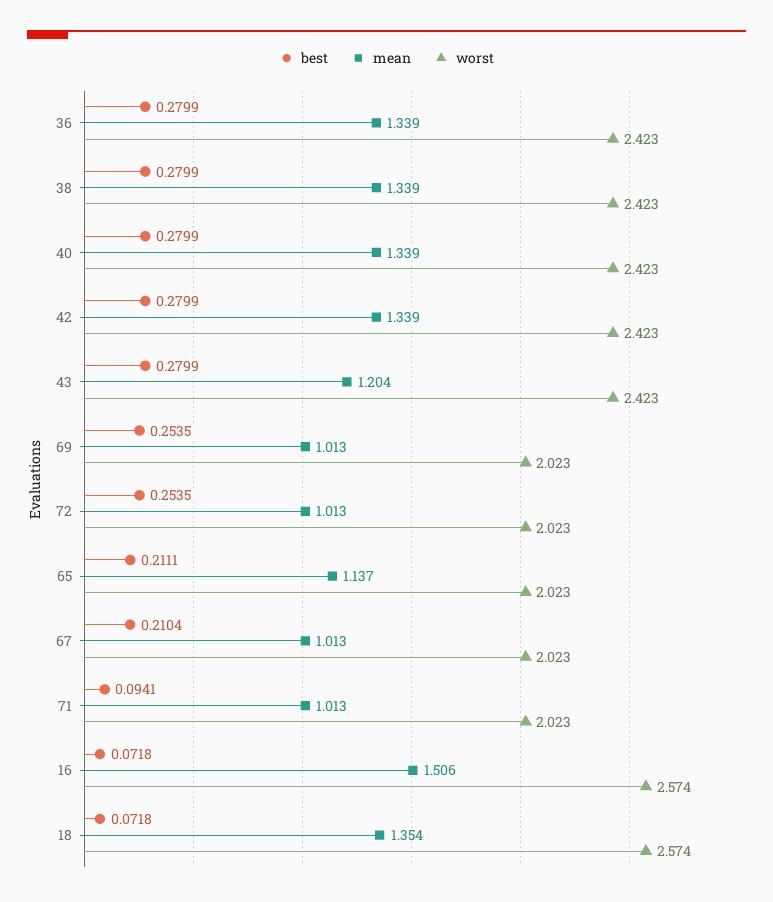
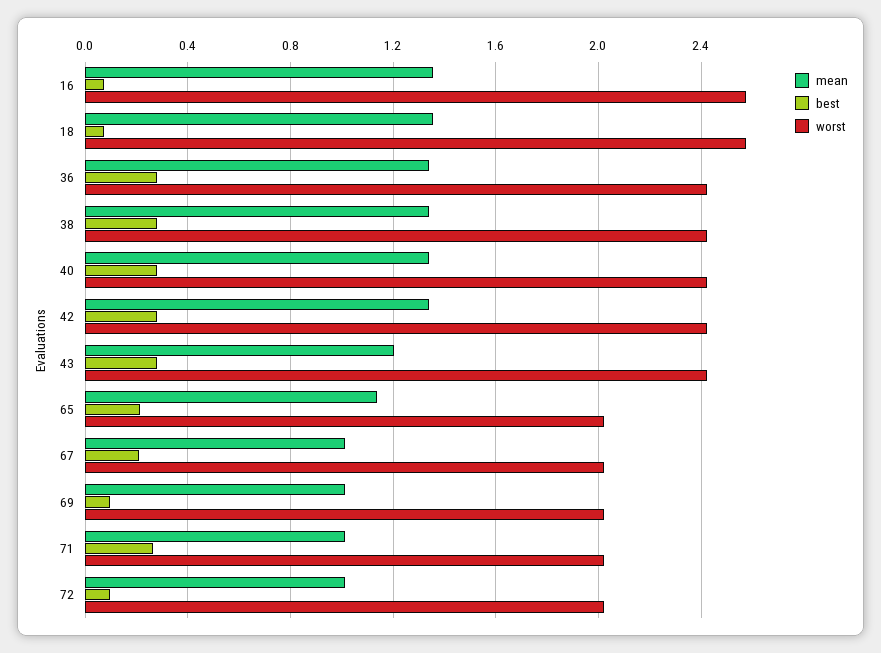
  {
    "best": {
      "36": 0.2799,
      "38": 0.2799,
      "40": 0.2799,
      "42": 0.2799,
      "43": 0.2799,
-     "69": 0.2535,
+     "69": 0.1,
-     "72": 0.2535,
+     "72": 0.1,
      "65": 0.2111,
      "67": 0.2104,
-     "71": 0.0941,
+     "71": 0.25,
      "16": 0.0718,
      "18": 0.0718
    },
    "mean": {
      "36": 1.339,
      "38": 1.339,
      "40": 1.339,
      "42": 1.339,
      "43": 1.204,
      "69": 1.013,
      "72": 1.013,
      "65": 1.137,
      "67": 1.013,
      "71": 1.013,
-     "16": 1.506,
+     "16": 1.35,
      "18": 1.354
    },
    "worst": {
      "36": 2.423,
      "38": 2.423,
      "40": 2.423,
      "42": 2.423,
      "43": 2.423,
      "69": 2.023,
      "72": 2.023,
      "65": 2.023,
      "67": 2.023,
      "71": 2.023,
      "16": 2.574,
      "18": 2.574
    }
  }

